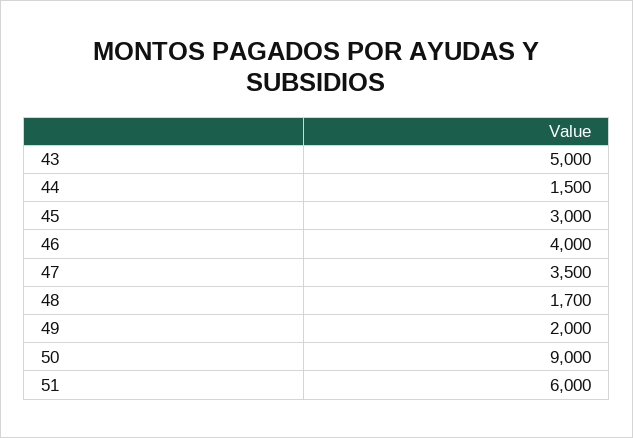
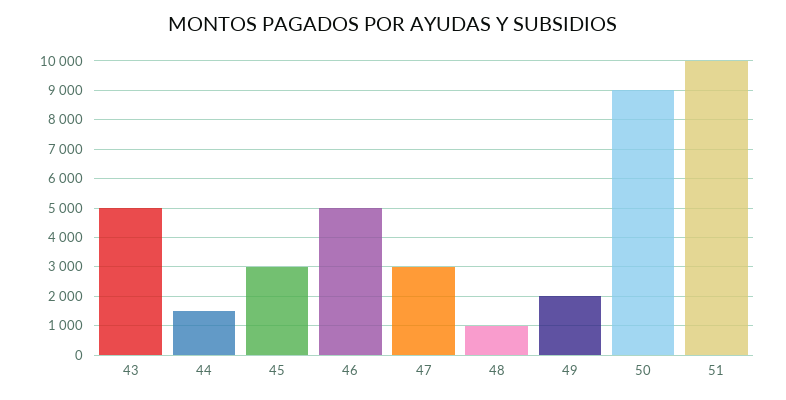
  {
    "43": 5000,
    "44": 1500,
    "45": 3000,
-   "46": 4000,
+   "46": 5000,
-   "47": 3500,
+   "47": 3000,
-   "48": 1700,
+   "48": 1000,
    "49": 2000,
    "50": 9000,
-   "51": 6000
+   "51": 10000
  }

